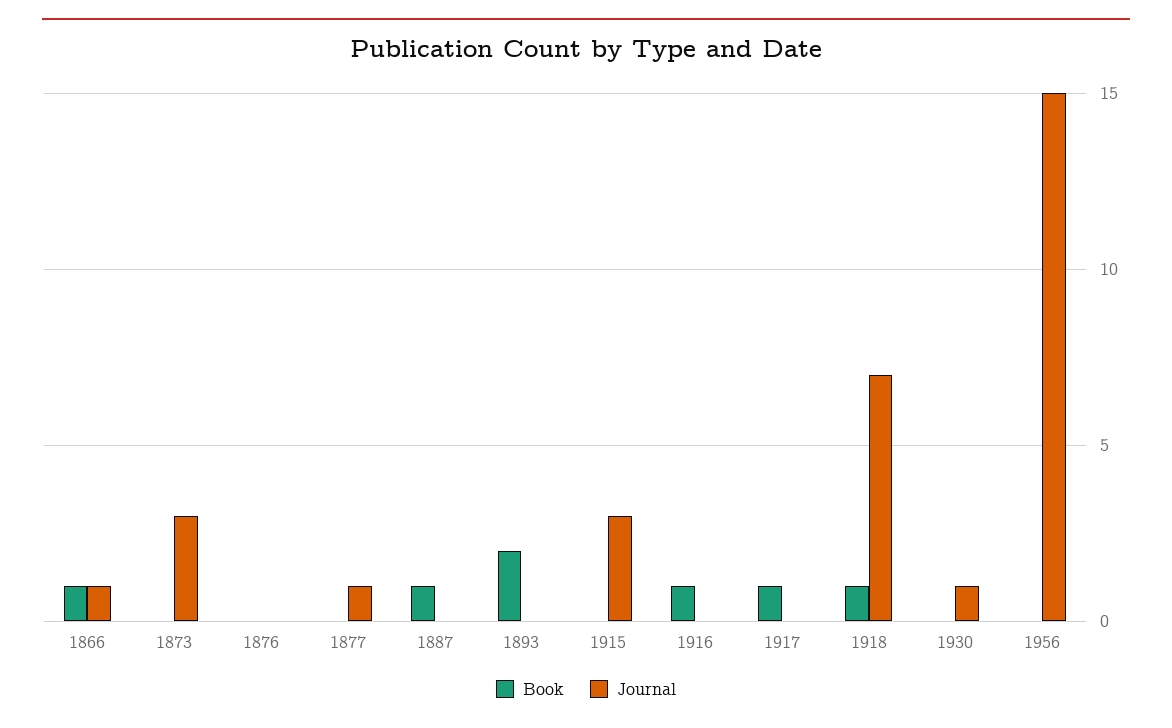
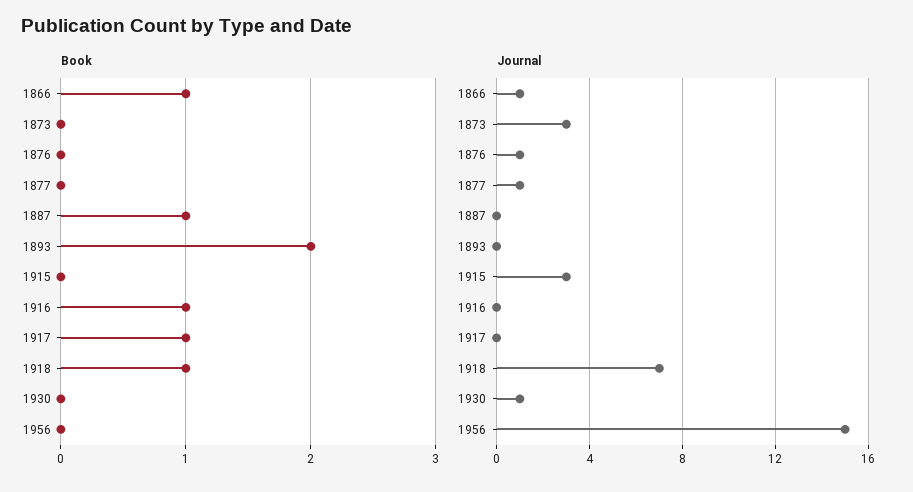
  {
    "Book": {
      "1866": 1,
      "1873": 0,
      "1876": 0,
      "1877": 0,
      "1887": 1,
      "1893": 2,
      "1915": 0,
      "1916": 1,
      "1917": 1,
      "1918": 1,
      "1930": 0,
      "1956": 0
    },
    "Journal": {
      "1866": 1,
      "1873": 3,
-     "1876": 0,
+     "1876": 1,
      "1877": 1,
      "1887": 0,
      "1893": 0,
      "1915": 3,
      "1916": 0,
      "1917": 0,
      "1918": 7,
      "1930": 1,
      "1956": 15
    }
  }

